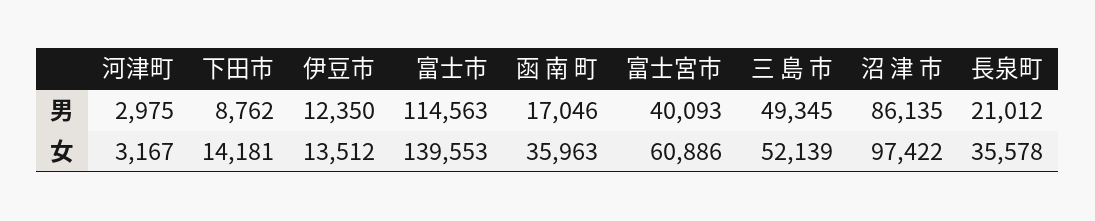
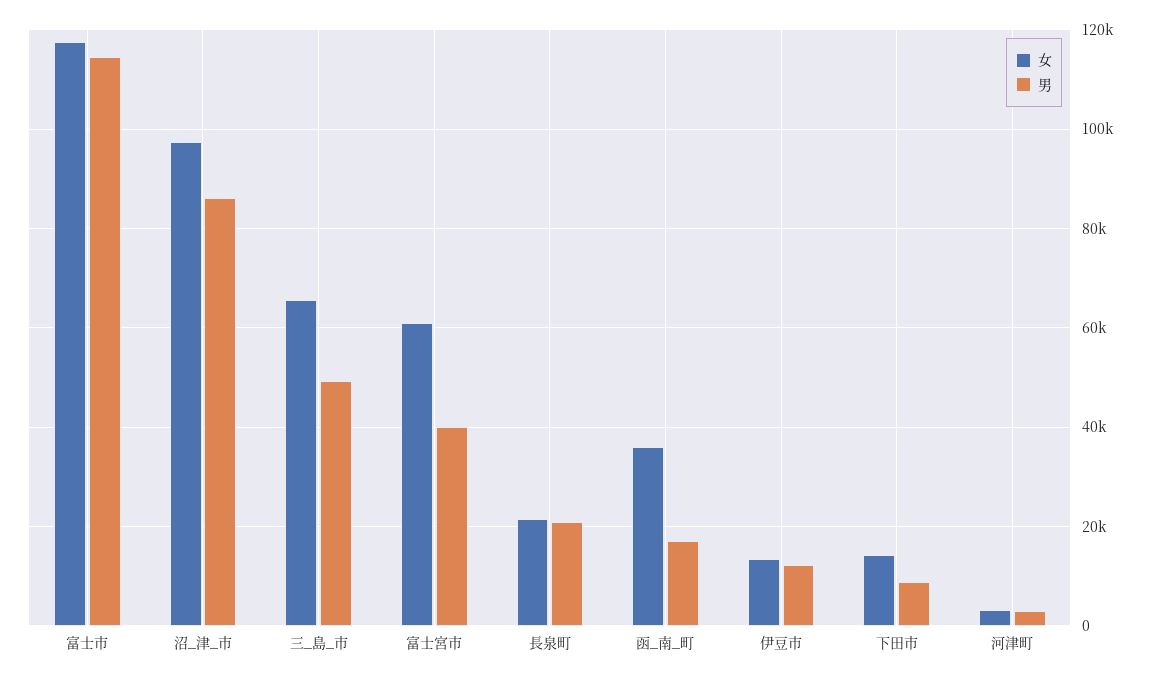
  {
    "男": {
      "河津町": 2975,
      "下田市": 8762,
      "伊豆市": 12350,
      "富士市": 114563,
      "函 南 町": 17046,
      "富士宮市": 40093,
      "三 島 市": 49345,
      "沼 津 市": 86135,
      "長泉町": 21012
    },
    "女": {
      "河津町": 3167,
      "下田市": 14181,
      "伊豆市": 13512,
-     "富士市": 139553,
+     "富士市": 118000,
      "函 南 町": 35963,
      "富士宮市": 60886,
-     "三 島 市": 52139,
+     "三 島 市": 66000,
      "沼 津 市": 97422,
-     "長泉町": 35578
+     "長泉町": 22000
    }
  }

